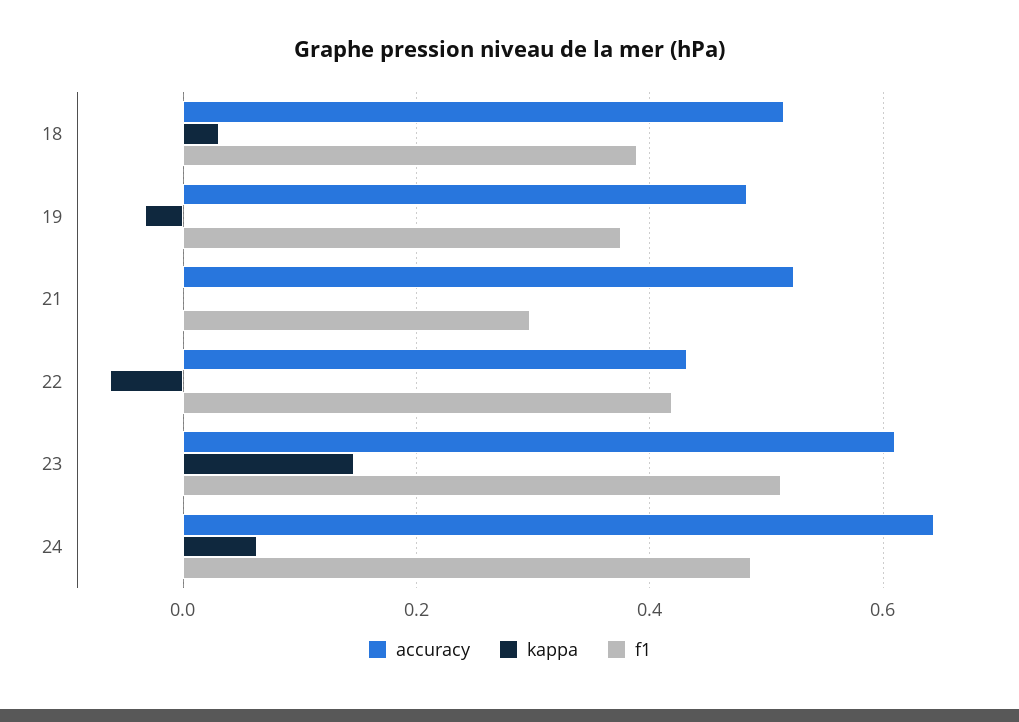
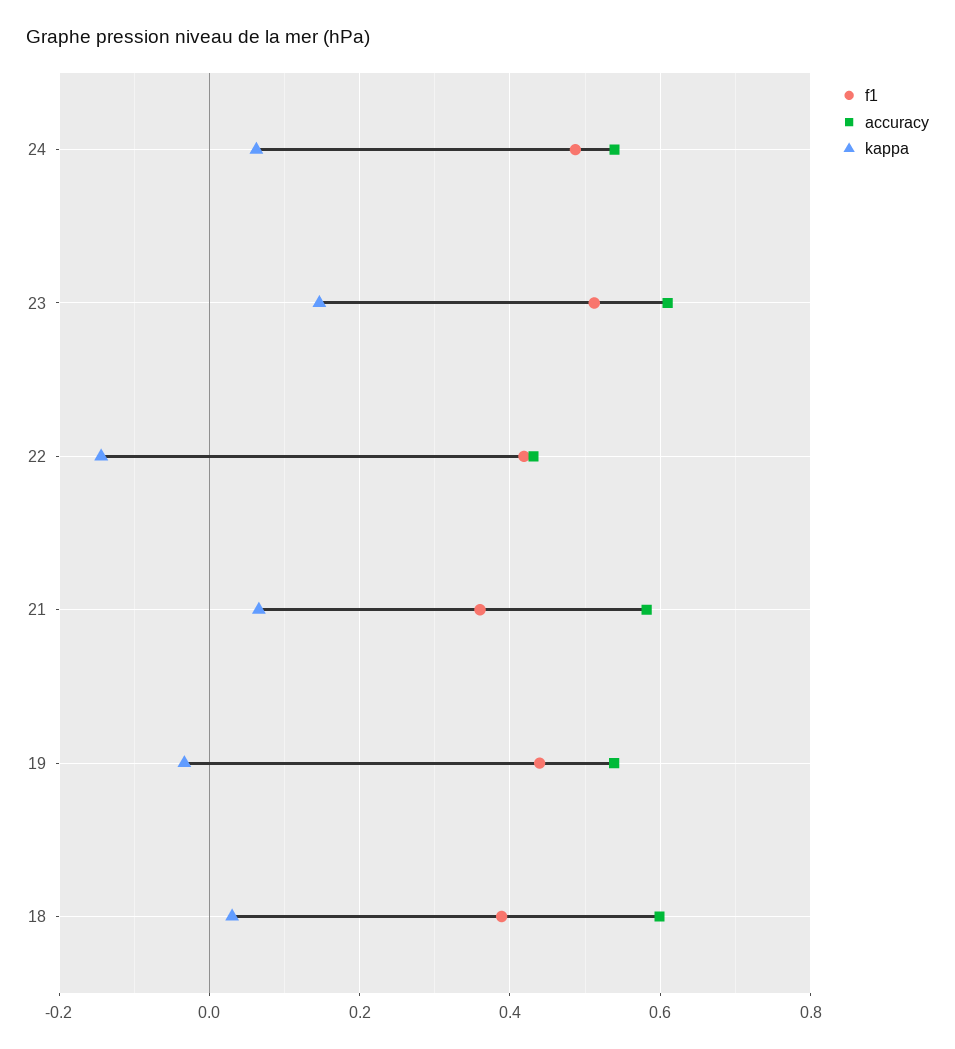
  {
    "accuracy": {
-     "18": 0.52,
+     "18": 0.6,
-     "19": 0.48,
+     "19": 0.54,
-     "21": 0.52,
+     "21": 0.58,
      "22": 0.44,
      "23": 0.6,
-     "24": 0.64
+     "24": 0.54
    },
    "kappa": {
      "18": 0.04,
      "19": -0.04,
-     "21": 0,
+     "21": 0.06,
-     "22": -0.06,
+     "22": -0.14,
      "23": 0.14,
      "24": 0.06
    },
    "f1": {
      "18": 0.38,
-     "19": 0.38,
+     "19": 0.44,
-     "21": 0.3,
+     "21": 0.36,
      "22": 0.42,
      "23": 0.52,
      "24": 0.48
    }
  }

